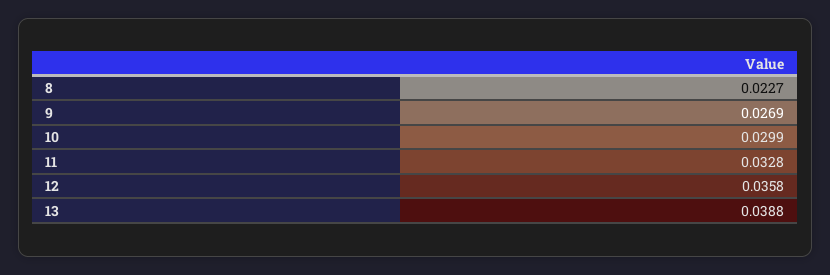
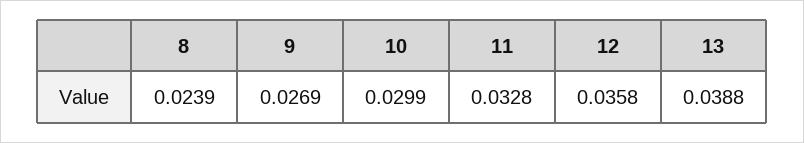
  {
-   "8": 0.0227,
+   "8": 0.0239,
    "9": 0.0269,
    "10": 0.0299,
    "11": 0.0328,
    "12": 0.0358,
    "13": 0.0388
  }

